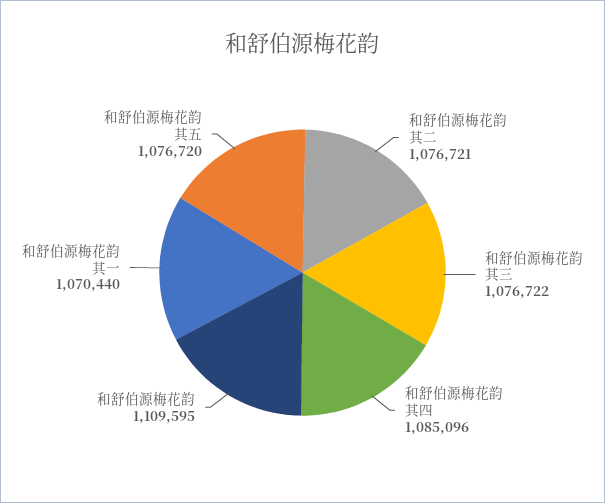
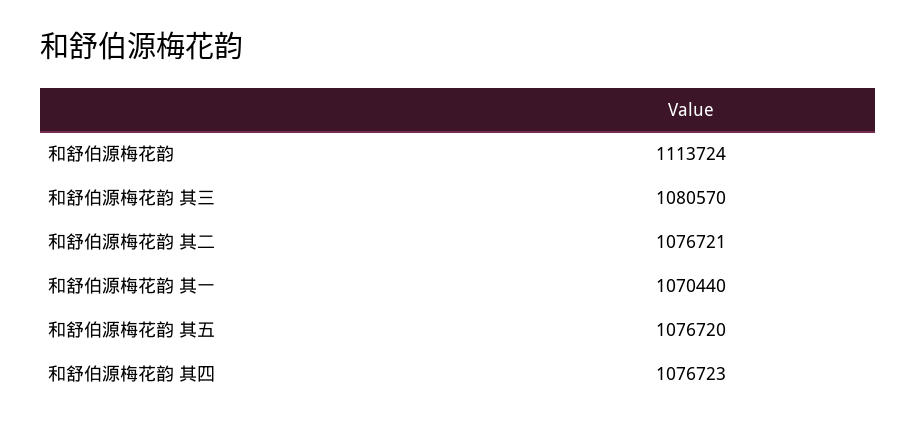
  {
    "和舒伯源梅花韵 其二": 1076721,
-   "和舒伯源梅花韵 其三": 1076722,
+   "和舒伯源梅花韵 其三": 1080570,
-   "和舒伯源梅花韵 其四": 1085096,
+   "和舒伯源梅花韵 其四": 1076723,
-   "和舒伯源梅花韵": 1109595,
+   "和舒伯源梅花韵": 1113724,
    "和舒伯源梅花韵 其一": 1070440,
    "和舒伯源梅花韵 其五": 1076720
  }

